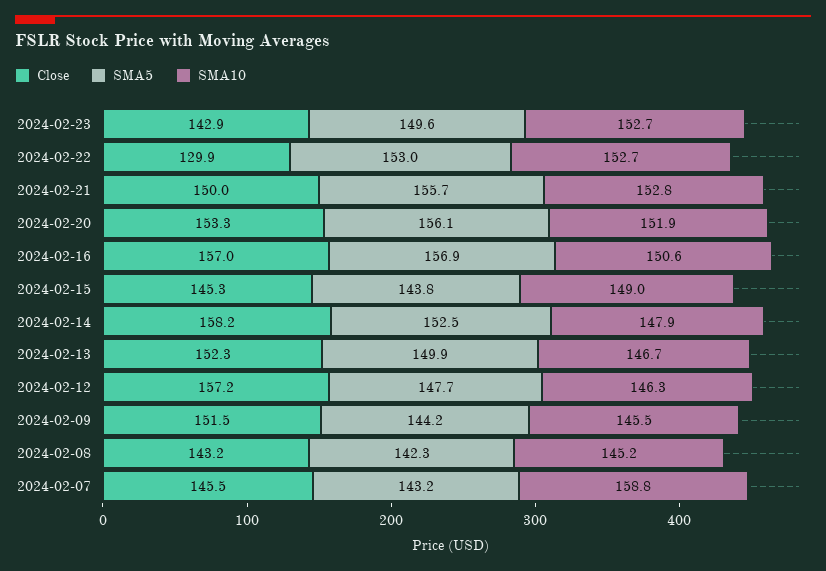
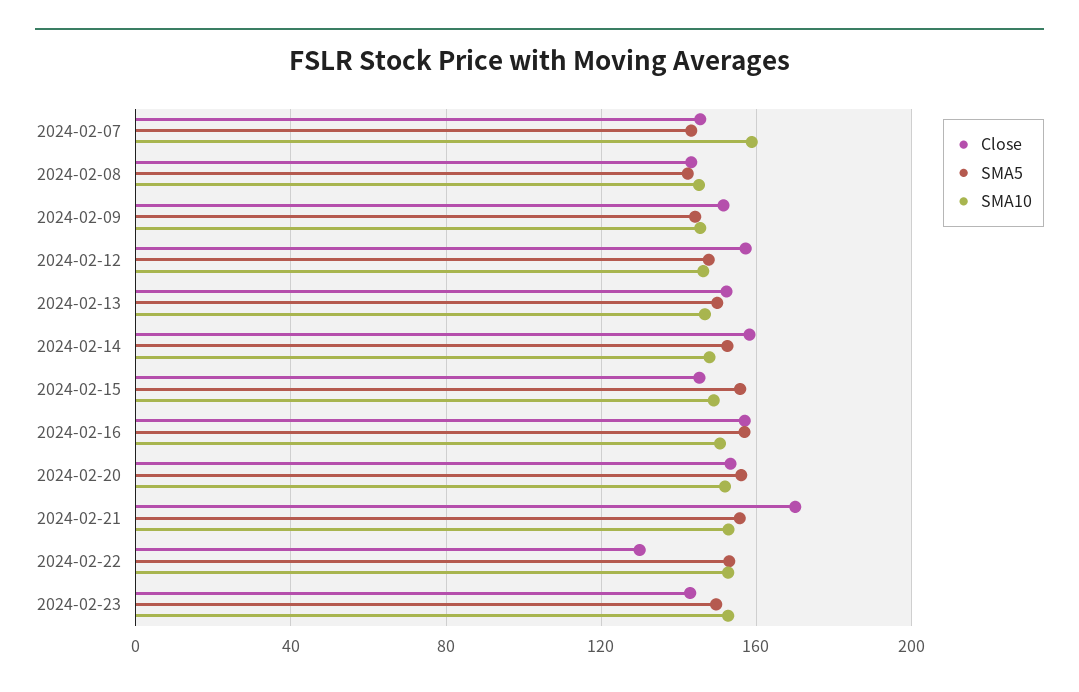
  {
    "Close": {
      "2024-02-23": 142.9,
      "2024-02-22": 129.9,
-     "2024-02-21": 150,
+     "2024-02-21": 170,
      "2024-02-20": 153.3,
      "2024-02-16": 157,
      "2024-02-15": 145.3,
      "2024-02-14": 158.2,
      "2024-02-13": 152.3,
      "2024-02-12": 157.2,
      "2024-02-09": 151.5,
      "2024-02-08": 143.2,
      "2024-02-07": 145.5
    },
    "SMA5": {
      "2024-02-23": 149.6,
      "2024-02-22": 153,
      "2024-02-21": 155.7,
      "2024-02-20": 156.1,
      "2024-02-16": 156.9,
-     "2024-02-15": 143.8,
+     "2024-02-15": 155,
      "2024-02-14": 152.5,
      "2024-02-13": 149.9,
      "2024-02-12": 147.7,
      "2024-02-09": 144.2,
      "2024-02-08": 142.3,
      "2024-02-07": 143.2
    },
    "SMA10": {
      "2024-02-23": 152.7,
      "2024-02-22": 152.7,
      "2024-02-21": 152.8,
      "2024-02-20": 151.9,
      "2024-02-16": 150.6,
      "2024-02-15": 149,
      "2024-02-14": 147.9,
      "2024-02-13": 146.7,
      "2024-02-12": 146.3,
      "2024-02-09": 145.5,
      "2024-02-08": 145.2,
      "2024-02-07": 158.8
    }
  }

